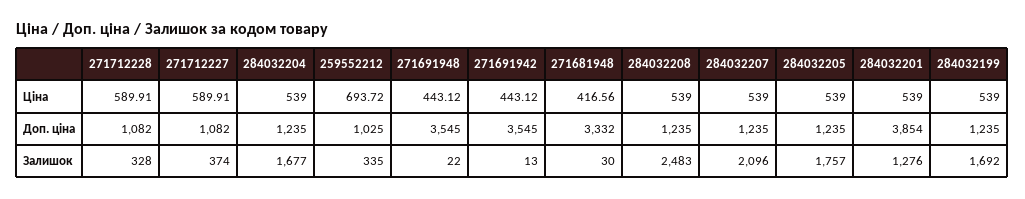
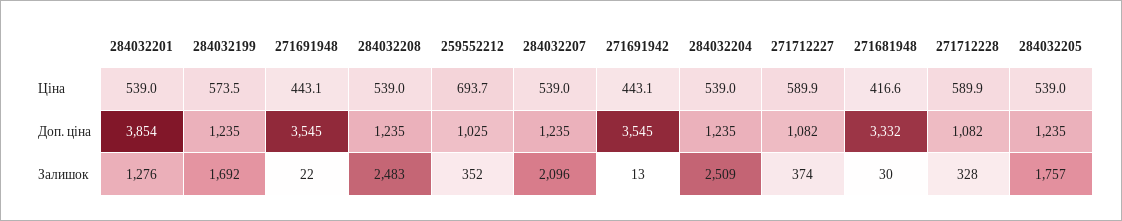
  {
    "271712228": {
      "Ціна": 589.91,
      "Доп. ціна": 1082,
      "Залишок": 328
    },
    "271712227": {
      "Ціна": 589.91,
      "Доп. ціна": 1082,
      "Залишок": 374
    },
    "284032204": {
      "Ціна": 539,
      "Доп. ціна": 1235,
-     "Залишок": 1677
+     "Залишок": 2509
    },
    "259552212": {
      "Ціна": 693.72,
      "Доп. ціна": 1025,
-     "Залишок": 335
+     "Залишок": 352
    },
    "271691948": {
      "Ціна": 443.12,
      "Доп. ціна": 3545,
      "Залишок": 22
    },
    "271691942": {
      "Ціна": 443.12,
      "Доп. ціна": 3545,
      "Залишок": 13
    },
    "271681948": {
      "Ціна": 416.56,
      "Доп. ціна": 3332,
      "Залишок": 30
    },
    "284032208": {
      "Ціна": 539,
      "Доп. ціна": 1235,
      "Залишок": 2483
    },
    "284032207": {
      "Ціна": 539,
      "Доп. ціна": 1235,
      "Залишок": 2096
    },
    "284032205": {
      "Ціна": 539,
      "Доп. ціна": 1235,
      "Залишок": 1757
    },
    "284032201": {
      "Ціна": 539,
      "Доп. ціна": 3854,
      "Залишок": 1276
    },
    "284032199": {
-     "Ціна": 539,
+     "Ціна": 573.5,
      "Доп. ціна": 1235,
      "Залишок": 1692
    }
  }

